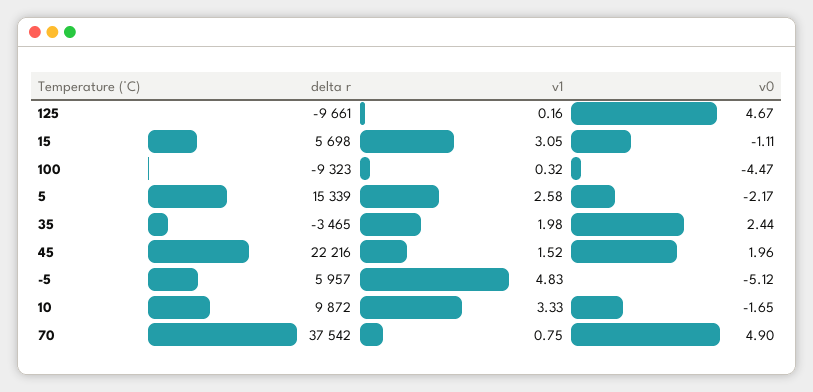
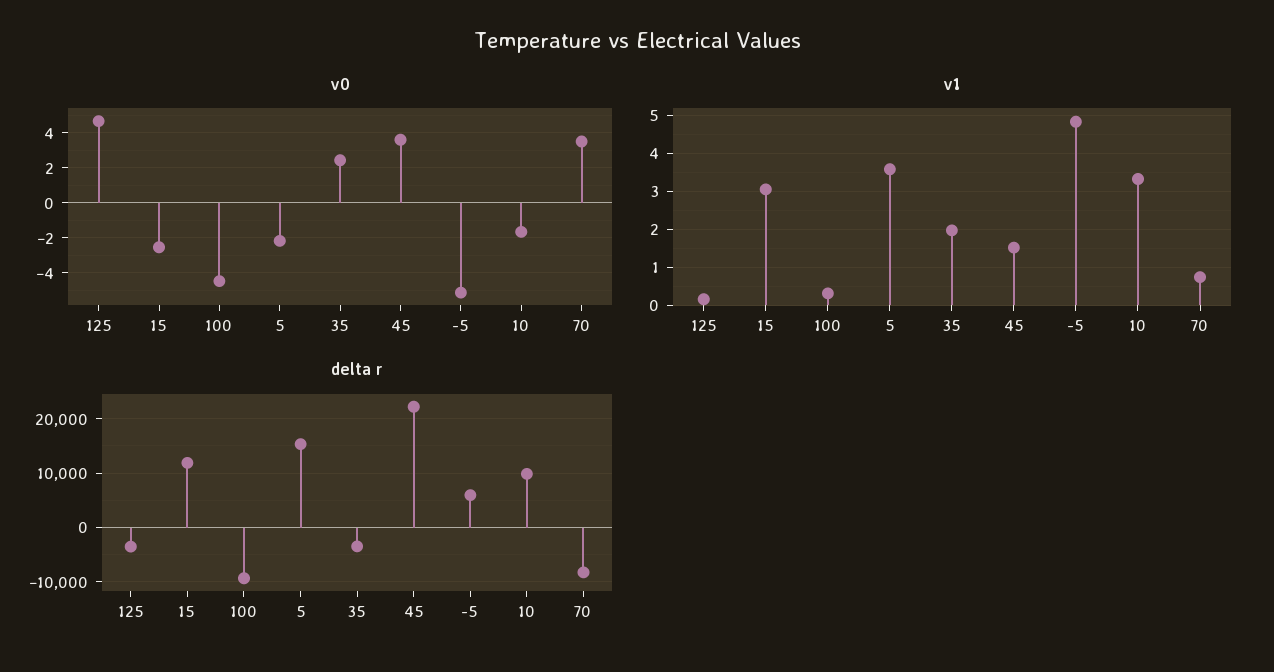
  {
    "delta r": {
-     "125": -9661,
+     "125": -4000,
-     "15": 5698,
+     "15": 12000,
      "100": -9323,
      "5": 15339,
      "35": -3465,
      "45": 22216,
      "-5": 5957,
      "10": 9872,
-     "70": 37542
+     "70": -8000
    },
    "v1": {
      "125": 0.16,
      "15": 3.05,
      "100": 0.32,
-     "5": 2.58,
+     "5": 3.6,
      "35": 1.98,
      "45": 1.52,
      "-5": 4.83,
      "10": 3.33,
      "70": 0.75
    },
    "v0": {
      "125": 4.67,
-     "15": -1.11,
+     "15": -2.5,
      "100": -4.47,
      "5": -2.17,
      "35": 2.44,
-     "45": 1.96,
+     "45": 3.5,
      "-5": -5.12,
      "10": -1.65,
-     "70": 4.9
+     "70": 3.5
    }
  }

